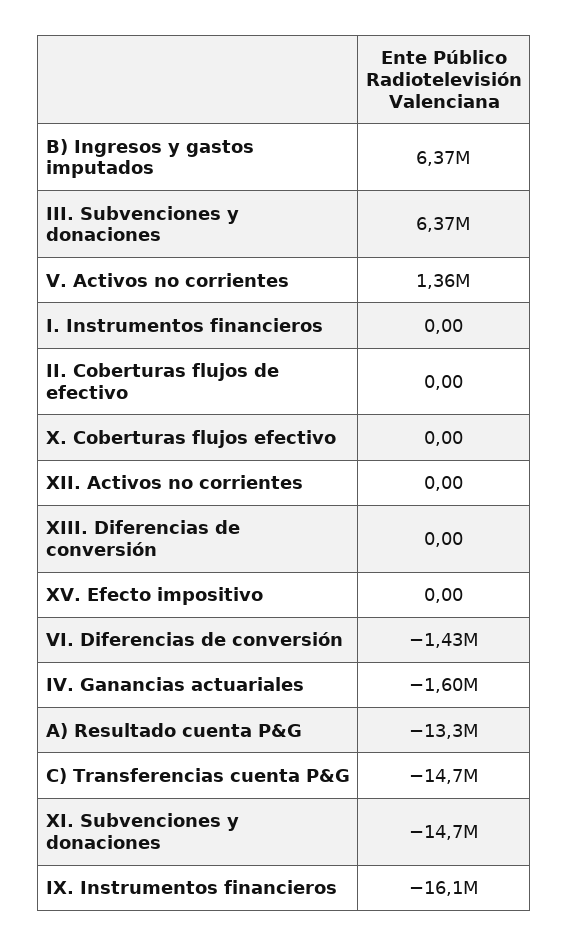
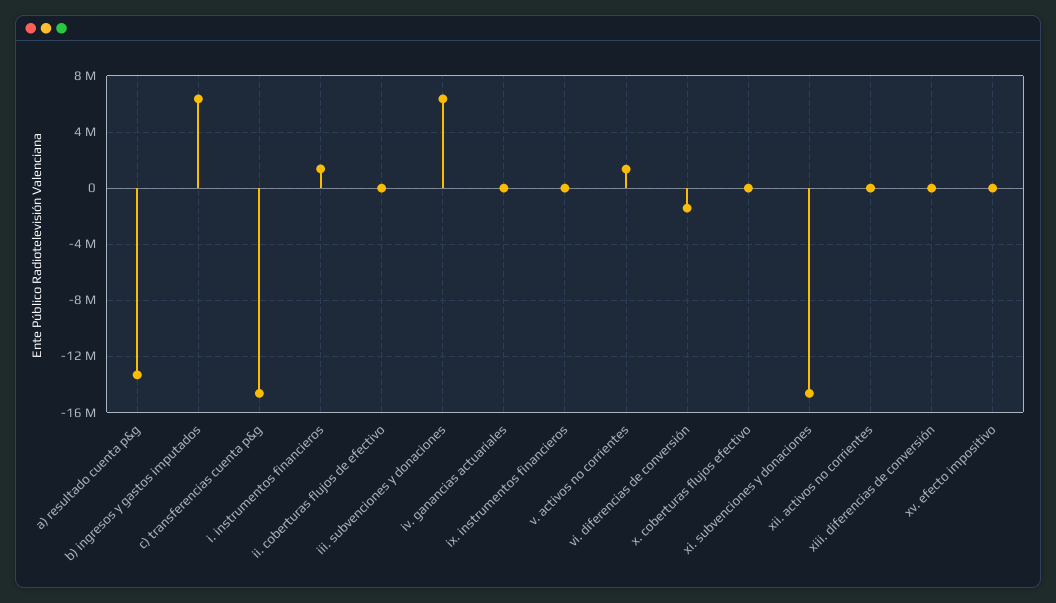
  {
    "B) Ingresos y gastos imputados": 6370000,
    "III. Subvenciones y donaciones": 6370000,
    "V. Activos no corrientes": 1360000,
-   "I. Instrumentos financieros": 0,
+   "I. Instrumentos financieros": 1500000,
    "II. Coberturas flujos de efectivo": 0,
    "X. Coberturas flujos efectivo": 0,
    "XII. Activos no corrientes": 0,
    "XIII. Diferencias de conversión": 0,
    "XV. Efecto impositivo": 0,
    "VI. Diferencias de conversión": -1430000,
-   "IV. Ganancias actuariales": -1600000,
+   "IV. Ganancias actuariales": 0,
    "A) Resultado cuenta P&G": -13300000,
    "C) Transferencias cuenta P&G": -14700000,
    "XI. Subvenciones y donaciones": -14700000,
-   "IX. Instrumentos financieros": -16100000
+   "IX. Instrumentos financieros": 0
  }

